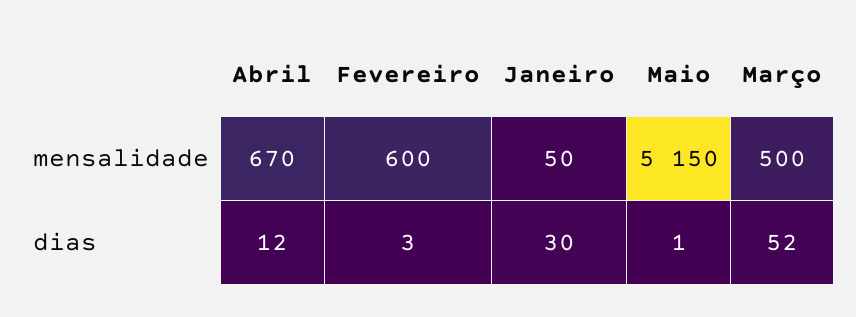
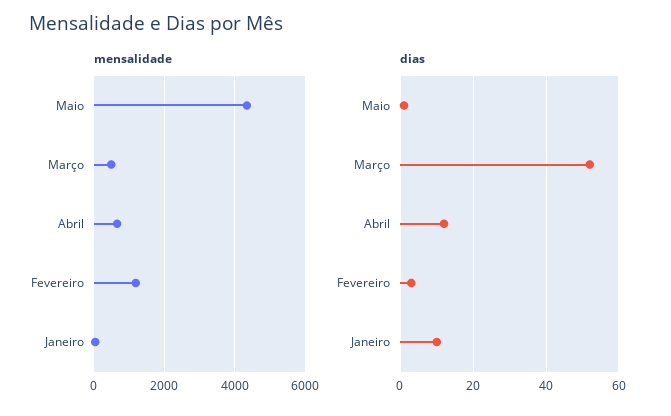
  {
    "mensalidade": {
      "Abril": 670,
-     "Fevereiro": 600,
+     "Fevereiro": 1200,
      "Janeiro": 50,
-     "Maio": 5150,
+     "Maio": 4400,
      "Março": 500
    },
    "dias": {
      "Abril": 12,
      "Fevereiro": 3,
-     "Janeiro": 30,
+     "Janeiro": 10,
      "Maio": 1,
      "Março": 52
    }
  }

